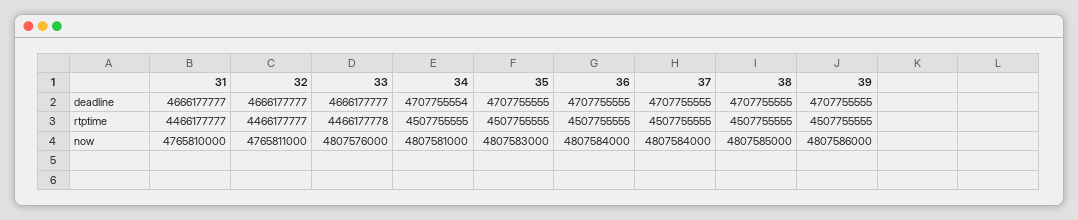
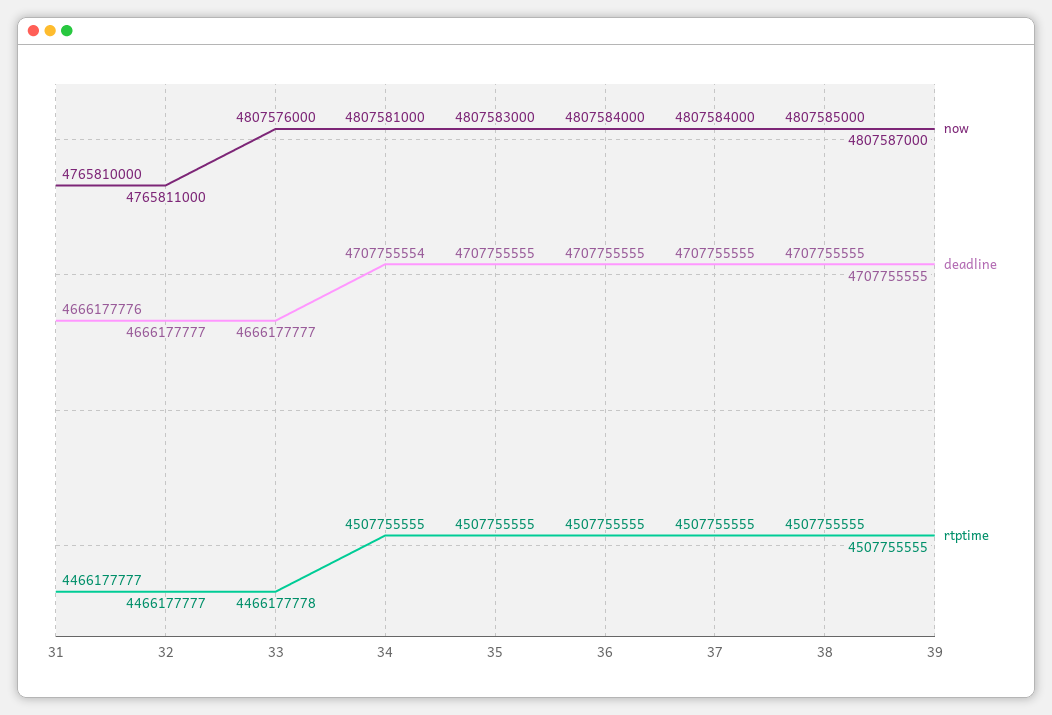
  {
    "deadline": {
-     "31": 4666177777,
+     "31": 4666177776,
      "32": 4666177777,
      "33": 4666177777,
      "34": 4707755554,
      "35": 4707755555,
      "36": 4707755555,
      "37": 4707755555,
      "38": 4707755555,
      "39": 4707755555
    },
    "rtptime": {
      "31": 4466177777,
      "32": 4466177777,
      "33": 4466177778,
      "34": 4507755555,
      "35": 4507755555,
      "36": 4507755555,
      "37": 4507755555,
      "38": 4507755555,
      "39": 4507755555
    },
    "now": {
      "31": 4765810000,
      "32": 4765811000,
      "33": 4807576000,
      "34": 4807581000,
      "35": 4807583000,
      "36": 4807584000,
      "37": 4807584000,
      "38": 4807585000,
-     "39": 4807586000
+     "39": 4807587000
    }
  }

